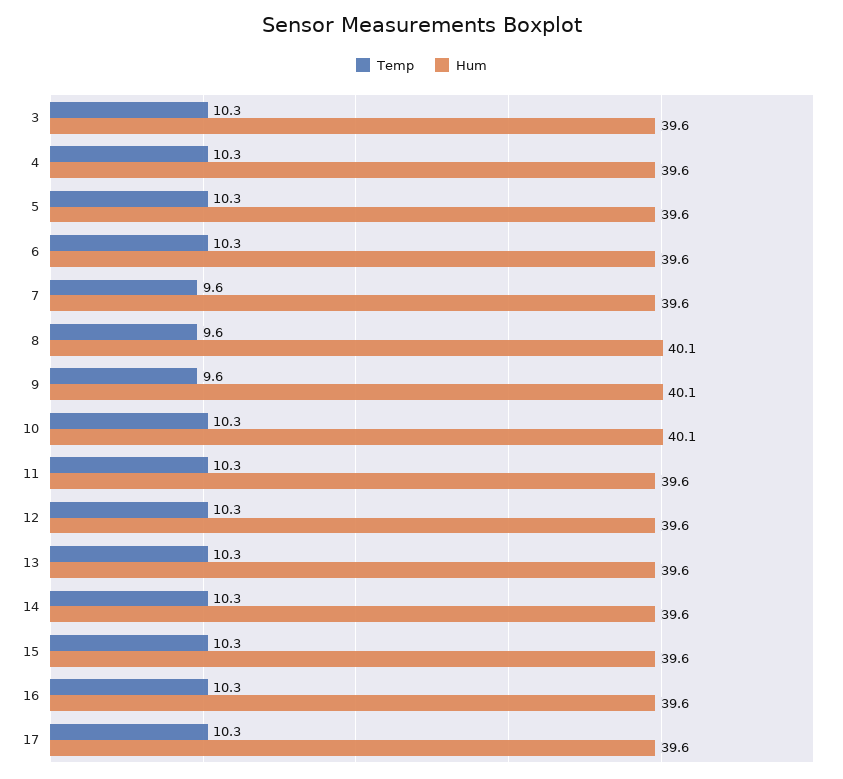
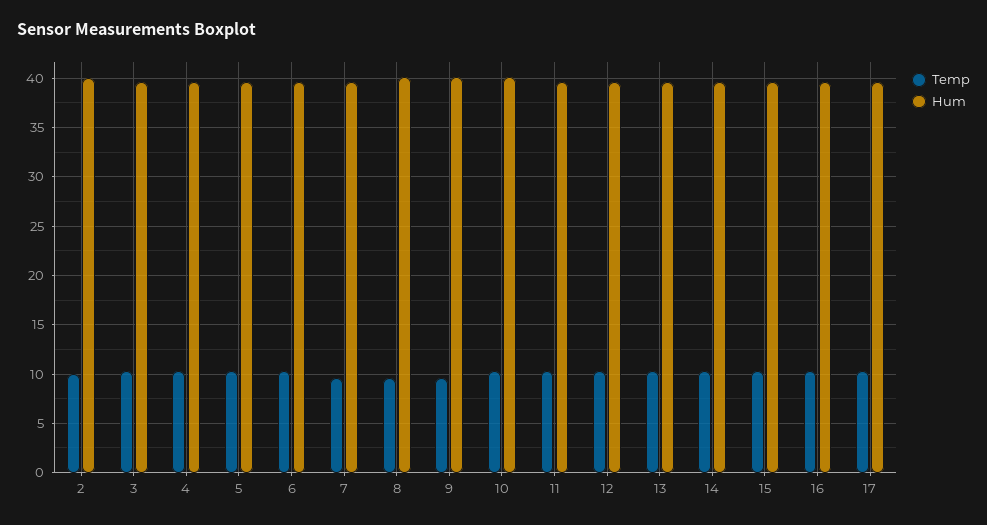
  {
    "Temp": {
      "3": 10.3,
      "4": 10.3,
      "5": 10.3,
      "6": 10.3,
      "7": 9.6,
      "8": 9.6,
      "9": 9.6,
      "10": 10.3,
      "11": 10.3,
      "12": 10.3,
      "13": 10.3,
      "14": 10.3,
      "15": 10.3,
      "16": 10.3,
-     "17": 10.3
+     "17": 10.3,
+     "2": 10
    },
    "Hum": {
      "3": 39.6,
      "4": 39.6,
      "5": 39.6,
      "6": 39.6,
      "7": 39.6,
      "8": 40.1,
      "9": 40.1,
      "10": 40.1,
      "11": 39.6,
      "12": 39.6,
      "13": 39.6,
      "14": 39.6,
      "15": 39.6,
      "16": 39.6,
-     "17": 39.6
+     "17": 39.6,
+     "2": 40
    }
  }

